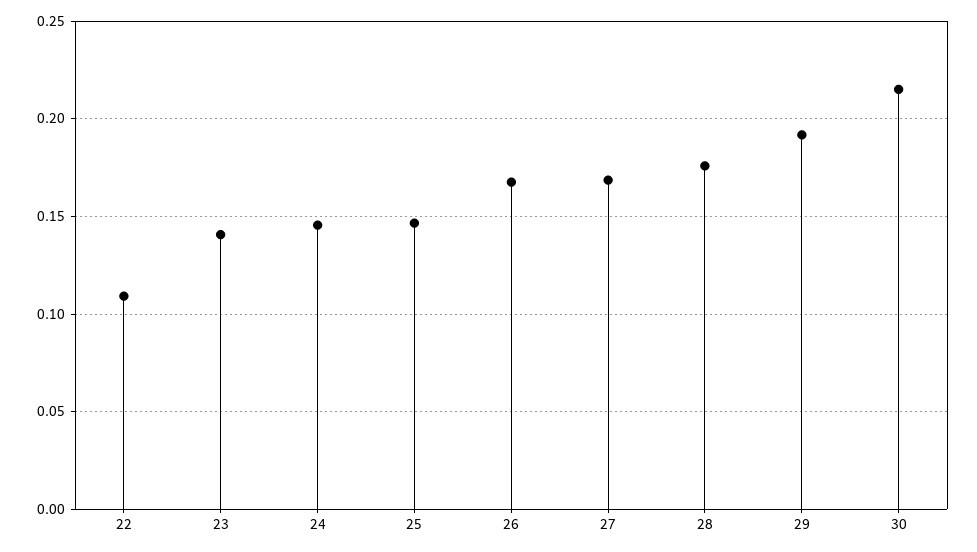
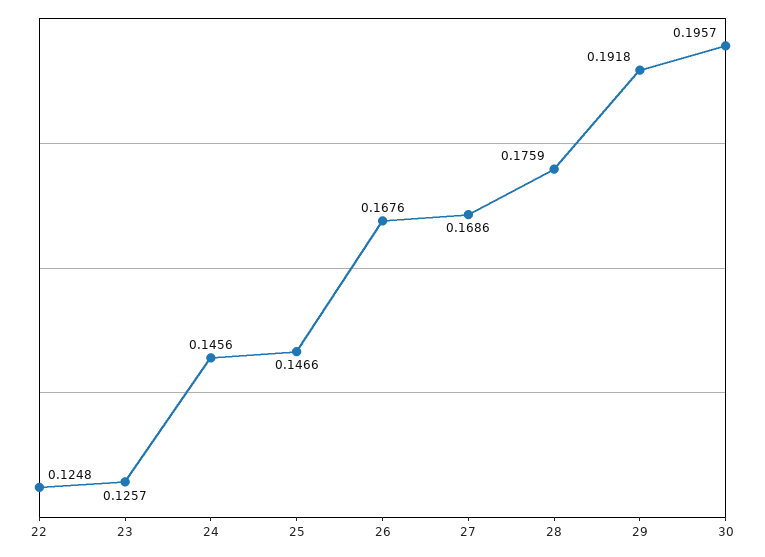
  {
-   "22": 0.11,
+   "22": 0.1248,
-   "23": 0.14,
+   "23": 0.1257,
    "24": 0.1456,
    "25": 0.1466,
    "26": 0.1676,
    "27": 0.1686,
    "28": 0.1759,
    "29": 0.1918,
-   "30": 0.215
+   "30": 0.1957
  }

